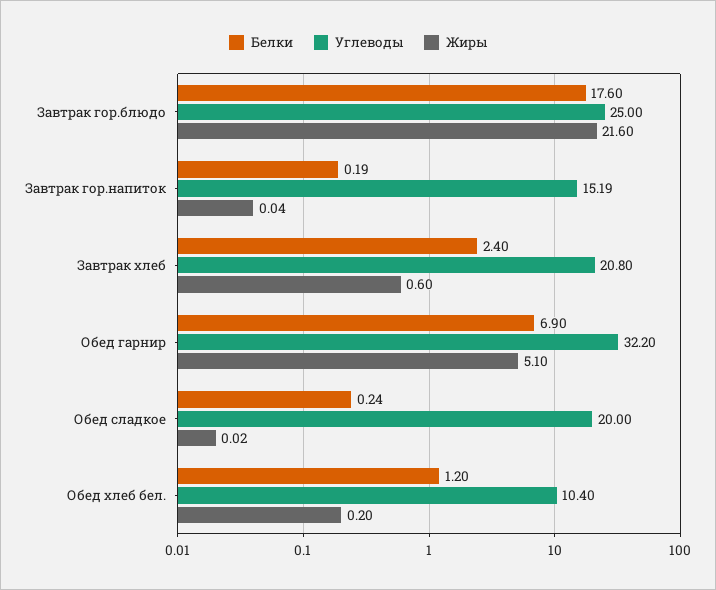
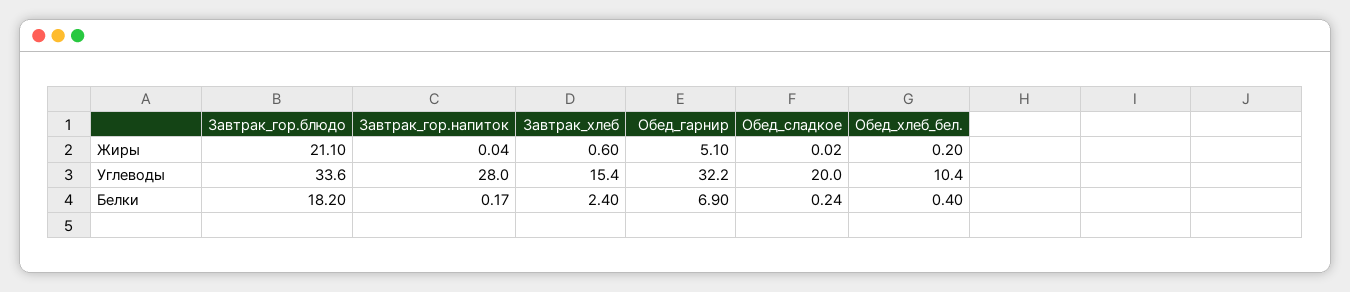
  {
    "Белки": {
-     "Завтрак гор.блюдо": 17.6,
+     "Завтрак гор.блюдо": 18.2,
-     "Завтрак гор.напиток": 0.19,
+     "Завтрак гор.напиток": 0.17,
      "Завтрак хлеб": 2.4,
      "Обед гарнир": 6.9,
      "Обед сладкое": 0.24,
-     "Обед хлеб бел.": 1.2
+     "Обед хлеб бел.": 0.4
    },
    "Углеводы": {
-     "Завтрак гор.блюдо": 25,
+     "Завтрак гор.блюдо": 33.6,
-     "Завтрак гор.напиток": 15.19,
+     "Завтрак гор.напиток": 28,
-     "Завтрак хлеб": 20.8,
+     "Завтрак хлеб": 15.4,
      "Обед гарнир": 32.2,
      "Обед сладкое": 20,
      "Обед хлеб бел.": 10.4
    },
    "Жиры": {
-     "Завтрак гор.блюдо": 21.6,
+     "Завтрак гор.блюдо": 21.1,
      "Завтрак гор.напиток": 0.04,
      "Завтрак хлеб": 0.6,
      "Обед гарнир": 5.1,
      "Обед сладкое": 0.02,
      "Обед хлеб бел.": 0.2
    }
  }

